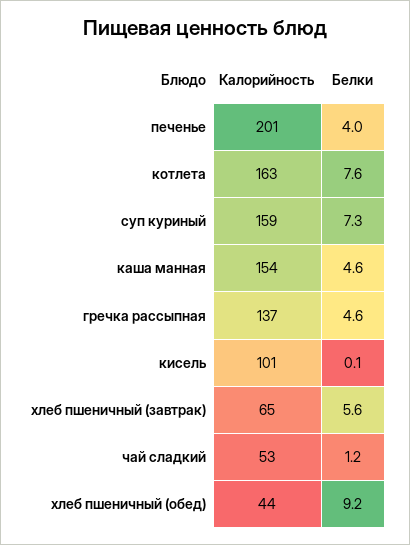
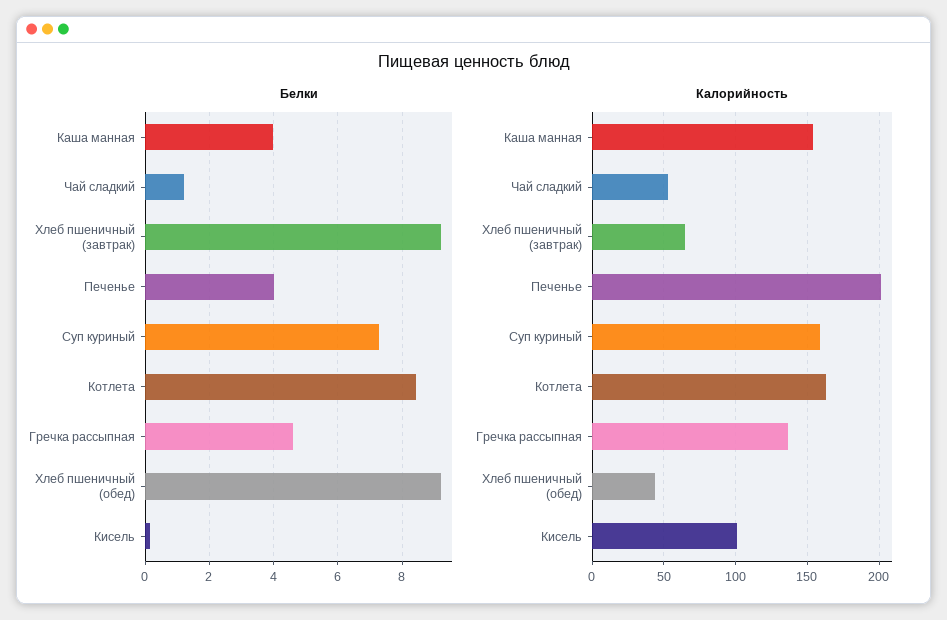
  {
    "Калорийность": {
      "печенье": 201,
      "котлета": 163,
      "суп куриный": 159,
      "каша манная": 154,
      "гречка рассыпная": 137,
      "кисель": 101,
      "хлеб пшеничный (завтрак)": 65,
      "чай сладкий": 53,
      "хлеб пшеничный (обед)": 44
    },
    "Белки": {
      "печенье": 4,
-     "котлета": 7.6,
+     "котлета": 8.4,
      "суп куриный": 7.3,
-     "каша манная": 4.6,
+     "каша манная": 4,
      "гречка рассыпная": 4.6,
      "кисель": 0.1,
-     "хлеб пшеничный (завтрак)": 5.6,
+     "хлеб пшеничный (завтрак)": 9.2,
      "чай сладкий": 1.2,
      "хлеб пшеничный (обед)": 9.2
    }
  }

